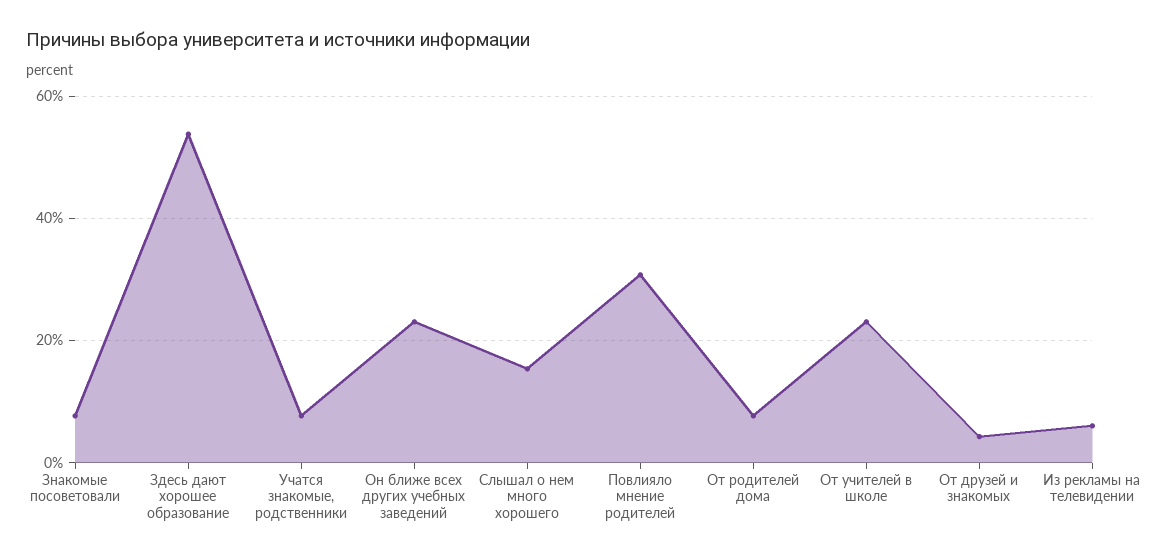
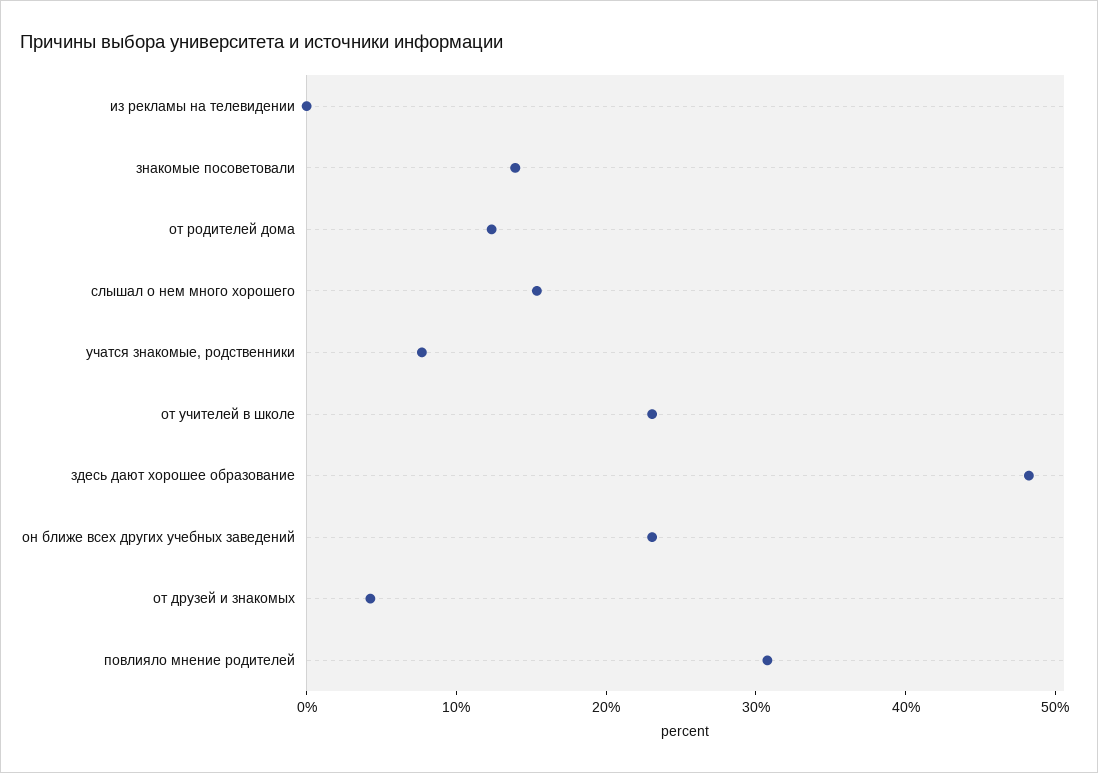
  {
-   "Знакомые посоветовали": 8,
+   "Знакомые посоветовали": 14,
-   "Здесь дают хорошее образование": 54,
+   "Здесь дают хорошее образование": 48,
    "Учатся знакомые, родственники": 8,
    "Он ближе всех других учебных заведений": 24,
    "Слышал о нем много хорошего": 16,
    "Повлияло мнение родителей": 30,
-   "От родителей дома": 8,
+   "От родителей дома": 12,
    "От учителей в школе": 24,
    "От друзей и знакомых": 4,
-   "Из рекламы на телевидении": 6
+   "Из рекламы на телевидении": 0
  }

